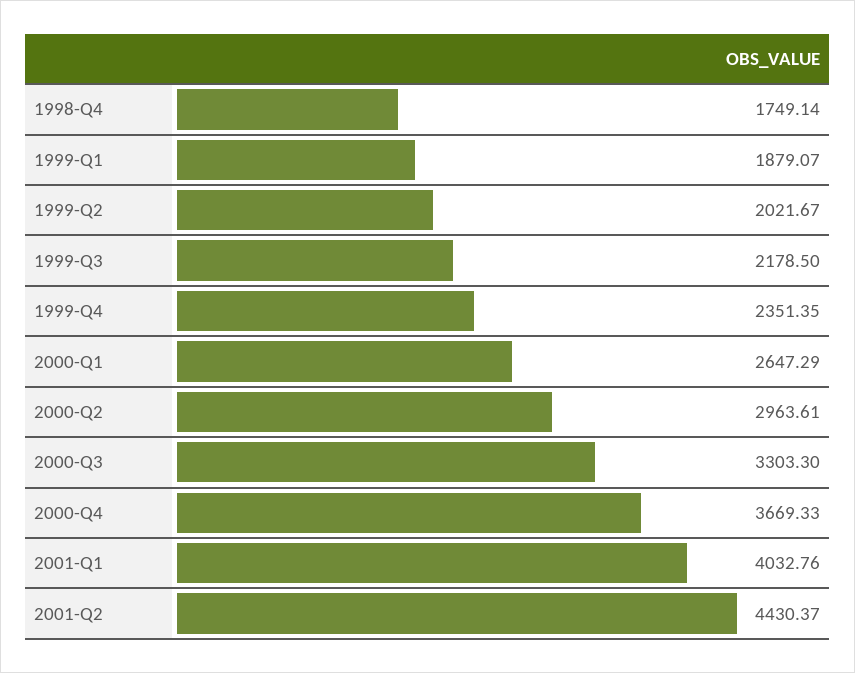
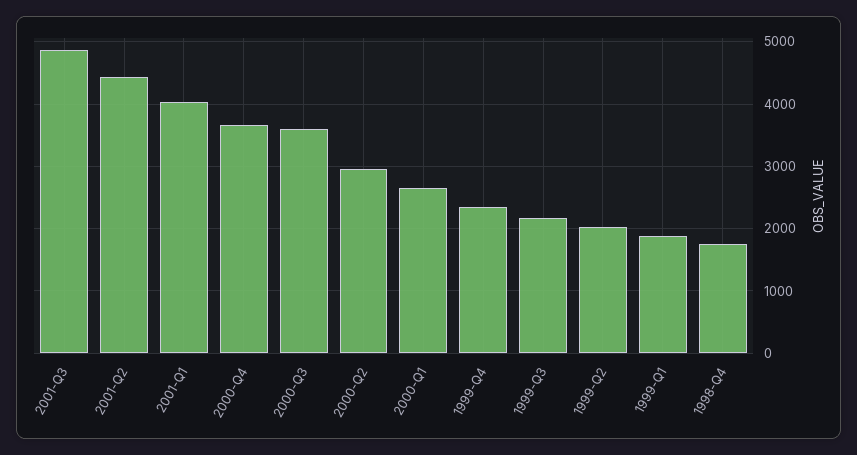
  {
    "1998-Q4": 1749.14,
    "1999-Q1": 1879.07,
    "1999-Q2": 2021.67,
    "1999-Q3": 2178.5,
    "1999-Q4": 2351.35,
    "2000-Q1": 2647.29,
    "2000-Q2": 2963.61,
-   "2000-Q3": 3303.3,
+   "2000-Q3": 3600,
    "2000-Q4": 3669.33,
    "2001-Q1": 4032.76,
-   "2001-Q2": 4430.37
+   "2001-Q2": 4430.37,
+   "2001-Q3": 4900
  }

